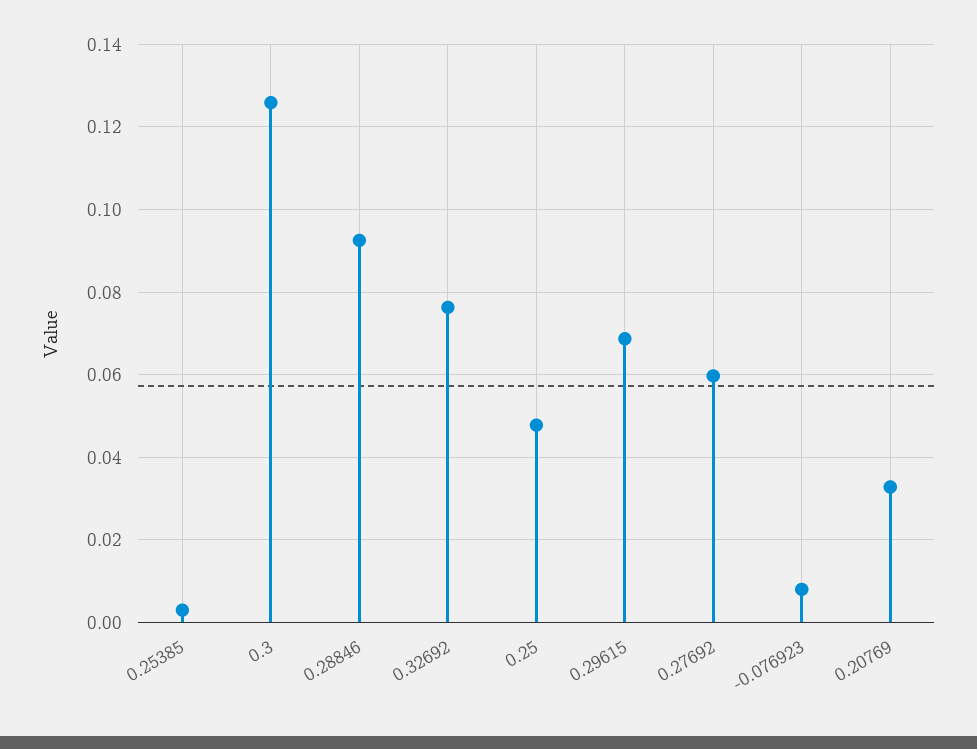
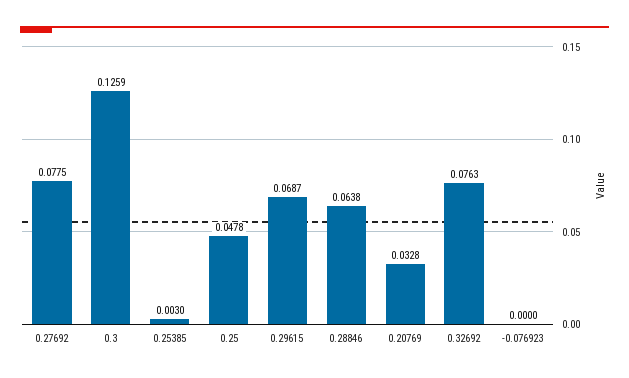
  {
    "0.25385": 0.003,
    "0.3": 0.1259,
-   "0.28846": 0.092,
+   "0.28846": 0.0638,
    "0.32692": 0.0763,
    "0.25": 0.0478,
    "0.29615": 0.0687,
-   "0.27692": 0.06,
+   "0.27692": 0.0775,
-   "-0.076923": 0.008,
+   "-0.076923": 0,
    "0.20769": 0.0328
  }

